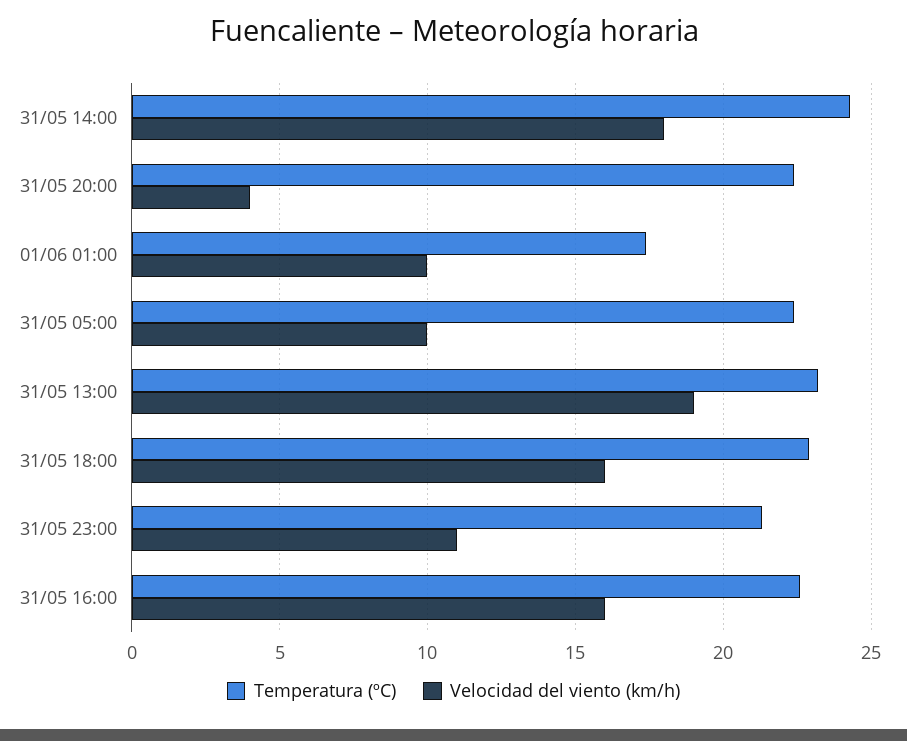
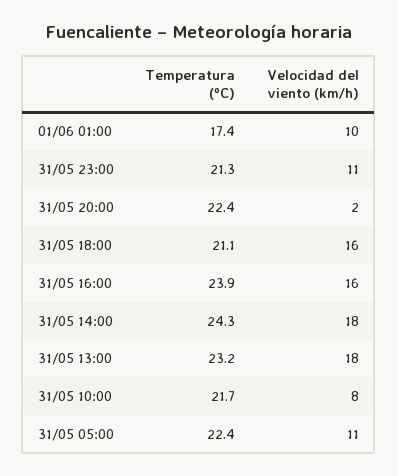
  {
    "Temperatura (ºC)": {
      "31/05 14:00": 24.3,
      "31/05 20:00": 22.4,
      "01/06 01:00": 17.4,
      "31/05 05:00": 22.4,
      "31/05 13:00": 23.2,
-     "31/05 18:00": 23,
+     "31/05 18:00": 21.1,
      "31/05 23:00": 21.3,
-     "31/05 16:00": 22.5
+     "31/05 16:00": 23.9,
+     "31/05 10:00": 21.7
    },
    "Velocidad del viento (km/h)": {
      "31/05 14:00": 18,
-     "31/05 20:00": 4,
+     "31/05 20:00": 2,
      "01/06 01:00": 10,
-     "31/05 05:00": 10,
+     "31/05 05:00": 11,
-     "31/05 13:00": 19,
+     "31/05 13:00": 18,
      "31/05 18:00": 16,
      "31/05 23:00": 11,
-     "31/05 16:00": 16
+     "31/05 16:00": 16,
+     "31/05 10:00": 8
    }
  }

